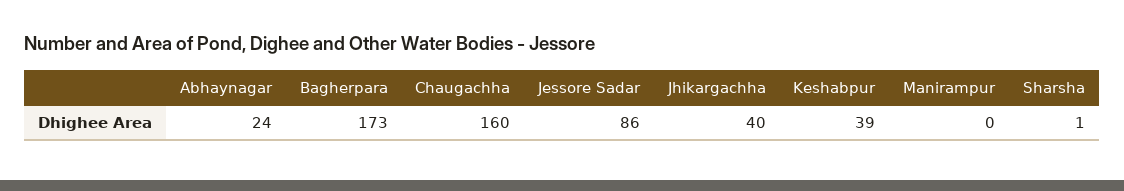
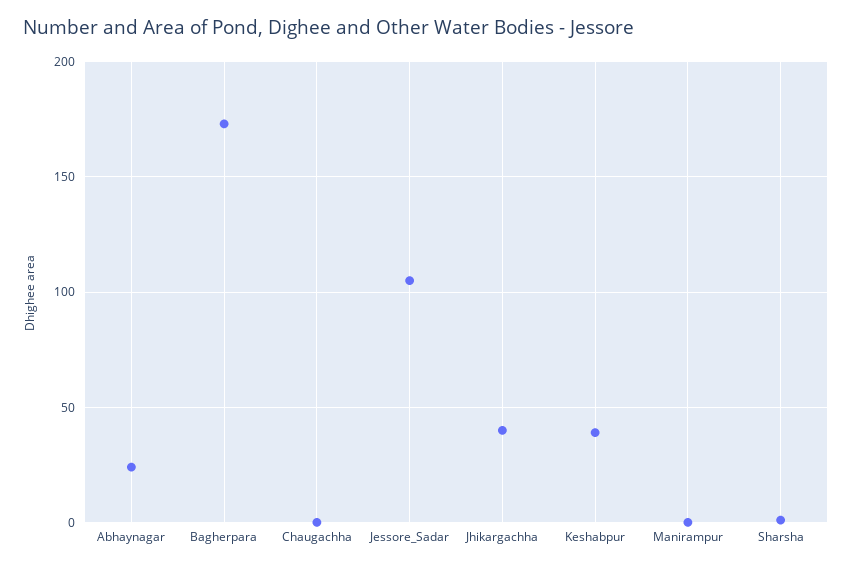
  {
    "Abhaynagar": 24,
    "Bagherpara": 173,
-   "Chaugachha": 160,
+   "Chaugachha": 0,
-   "Jessore Sadar": 86,
+   "Jessore Sadar": 105,
    "Jhikargachha": 40,
    "Keshabpur": 39,
    "Manirampur": 0,
    "Sharsha": 1
  }

